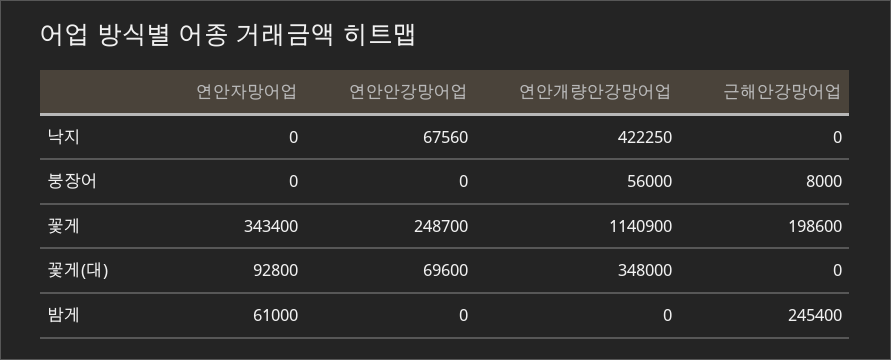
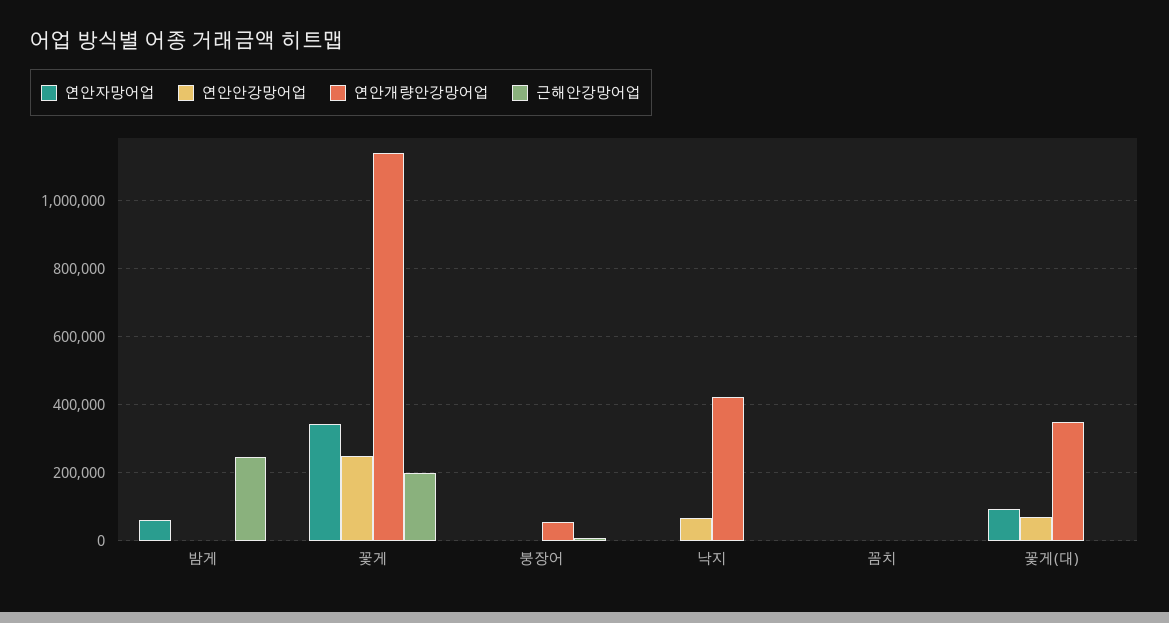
  {
    "연안자망어업": {
      "낙지": 0,
      "붕장어": 0,
      "꽃게": 343400,
      "꽃게(대)": 92800,
-     "밤게": 61000
+     "밤게": 61000,
+     "꼼치": 0
    },
    "연안안강망어업": {
      "낙지": 67560,
      "붕장어": 0,
      "꽃게": 248700,
      "꽃게(대)": 69600,
-     "밤게": 0
+     "밤게": 0,
+     "꼼치": 0
    },
    "연안개량안강망어업": {
      "낙지": 422250,
      "붕장어": 56000,
      "꽃게": 1140900,
      "꽃게(대)": 348000,
-     "밤게": 0
+     "밤게": 0,
+     "꼼치": 0
    },
    "근해안강망어업": {
      "낙지": 0,
      "붕장어": 8000,
      "꽃게": 198600,
      "꽃게(대)": 0,
-     "밤게": 245400
+     "밤게": 245400,
+     "꼼치": 0
    }
  }

